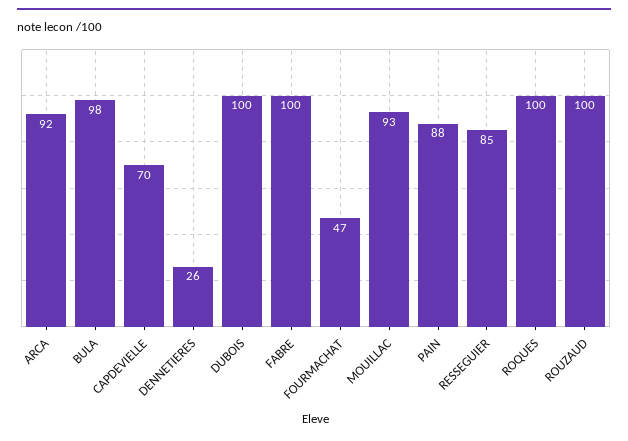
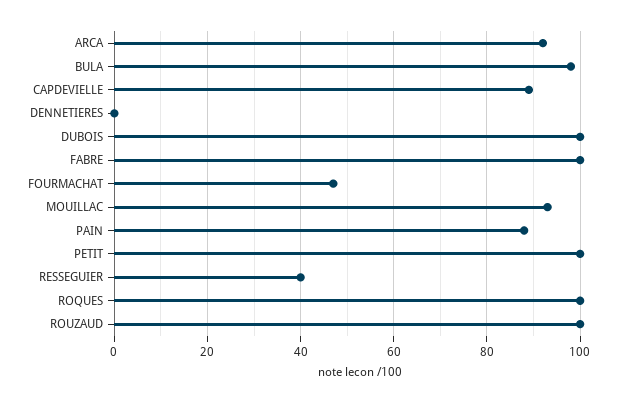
  {
    "ARCA": 92,
    "BULA": 98,
-   "CAPDEVIELLE": 70,
+   "CAPDEVIELLE": 90,
-   "DENNETIERES": 26,
+   "DENNETIERES": 0,
    "DUBOIS": 100,
    "FABRE": 100,
    "FOURMACHAT": 47,
    "MOUILLAC": 93,
    "PAIN": 88,
-   "RESSEGUIER": 85,
+   "RESSEGUIER": 40,
    "ROQUES": 100,
-   "ROUZAUD": 100
+   "ROUZAUD": 100,
+   "PETIT": 100
  }

